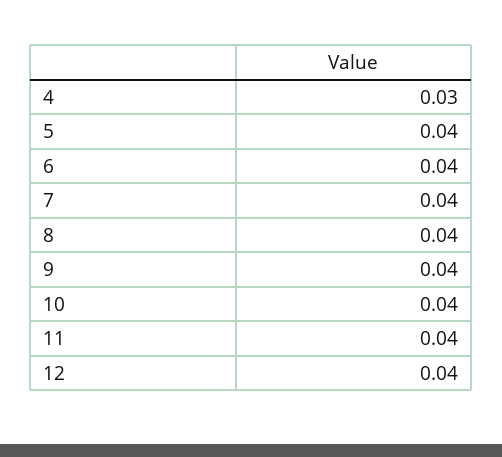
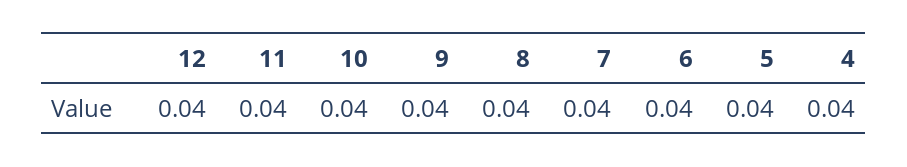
  {
-   "4": 0.03,
+   "4": 0.04,
    "5": 0.04,
    "6": 0.04,
    "7": 0.04,
    "8": 0.04,
    "9": 0.04,
    "10": 0.04,
    "11": 0.04,
    "12": 0.04
  }

